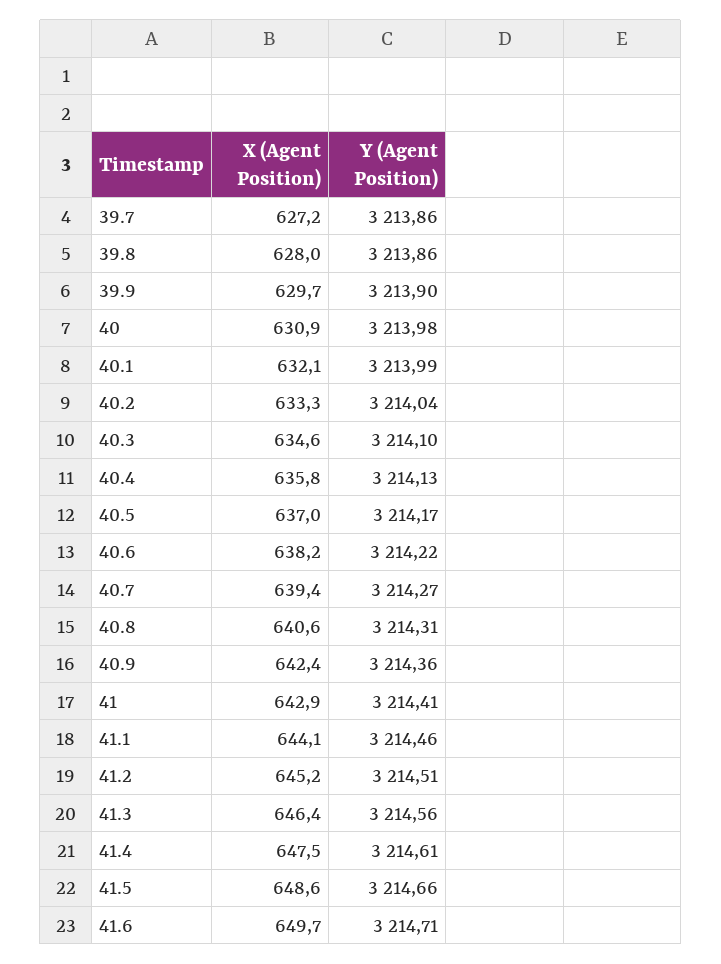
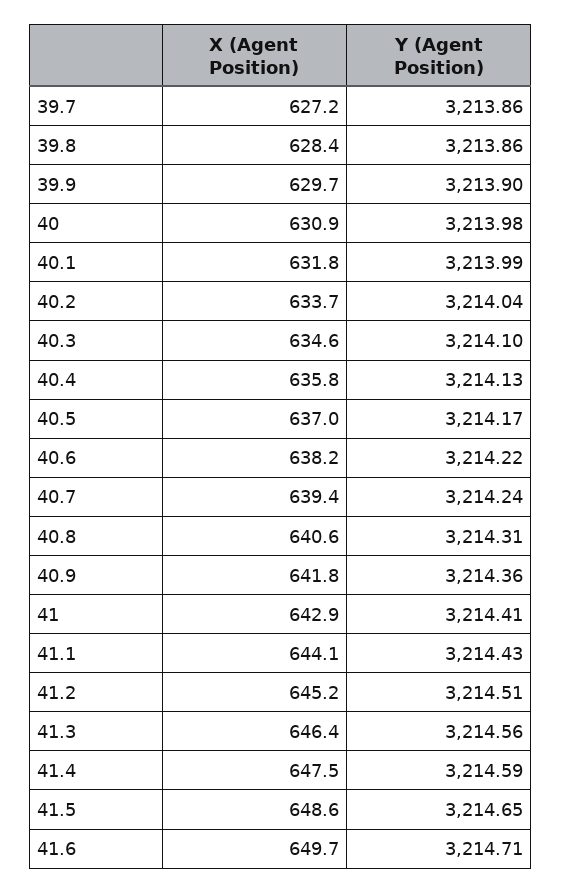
  {
    "X (Agent Position)": {
      "39.7": 627.2,
-     "39.8": 628,
+     "39.8": 628.4,
      "39.9": 629.7,
      "40": 630.9,
-     "40.1": 632.1,
+     "40.1": 631.8,
-     "40.2": 633.3,
+     "40.2": 633.7,
      "40.3": 634.6,
      "40.4": 635.8,
      "40.5": 637,
      "40.6": 638.2,
      "40.7": 639.4,
      "40.8": 640.6,
-     "40.9": 642.4,
+     "40.9": 641.8,
      "41": 642.9,
      "41.1": 644.1,
      "41.2": 645.2,
      "41.3": 646.4,
      "41.4": 647.5,
      "41.5": 648.6,
      "41.6": 649.7
    },
    "Y (Agent Position)": {
      "39.7": 3213.86,
      "39.8": 3213.86,
      "39.9": 3213.9,
      "40": 3213.98,
      "40.1": 3213.99,
      "40.2": 3214.04,
      "40.3": 3214.1,
      "40.4": 3214.13,
      "40.5": 3214.17,
      "40.6": 3214.22,
-     "40.7": 3214.27,
+     "40.7": 3214.24,
      "40.8": 3214.31,
      "40.9": 3214.36,
      "41": 3214.41,
-     "41.1": 3214.46,
+     "41.1": 3214.43,
      "41.2": 3214.51,
      "41.3": 3214.56,
-     "41.4": 3214.61,
+     "41.4": 3214.59,
-     "41.5": 3214.66,
+     "41.5": 3214.65,
      "41.6": 3214.71
    }
  }

